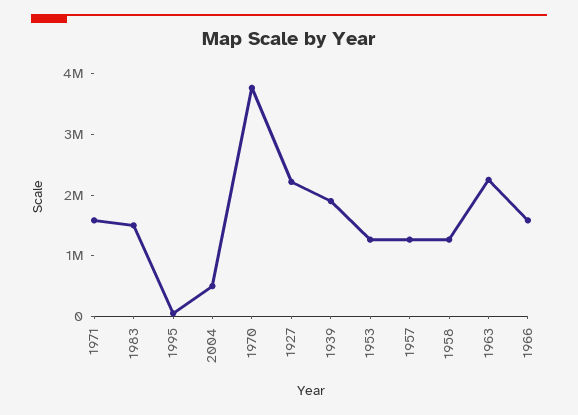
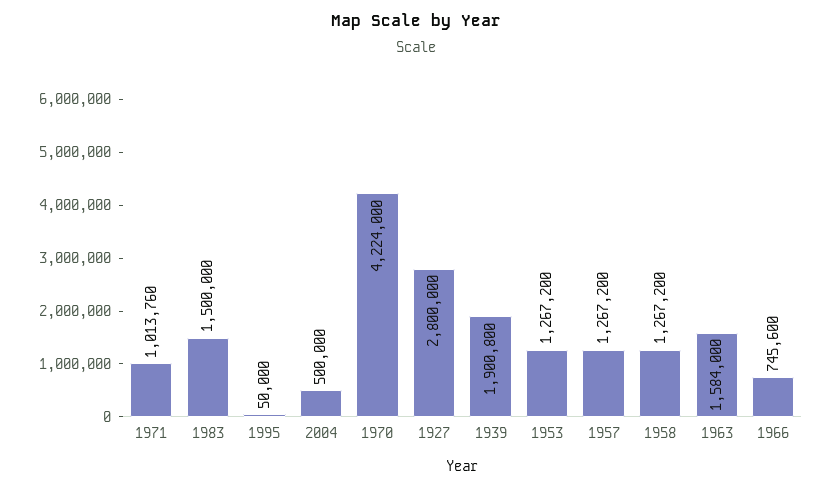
  {
-   "1971": 1600000,
+   "1971": 1013760,
    "1983": 1500000,
    "1995": 50000,
    "2004": 500000,
-   "1970": 3800000,
+   "1970": 4224000,
-   "1927": 2200000,
+   "1927": 2800000,
    "1939": 1900800,
    "1953": 1267200,
    "1957": 1267200,
    "1958": 1267200,
-   "1963": 2200000,
+   "1963": 1584000,
-   "1966": 1600000
+   "1966": 745600
  }

